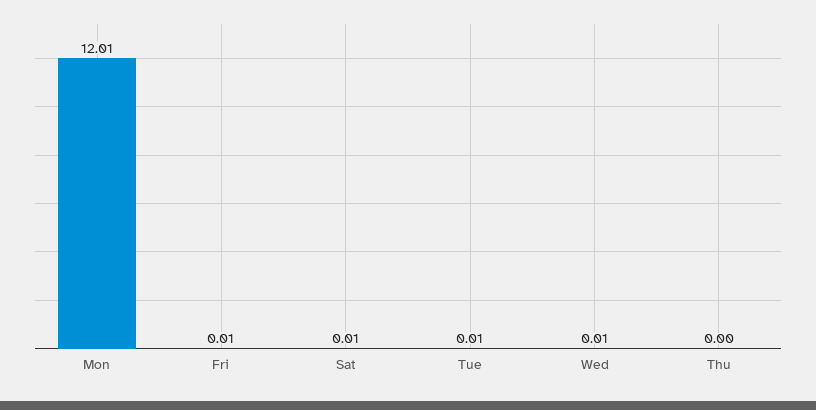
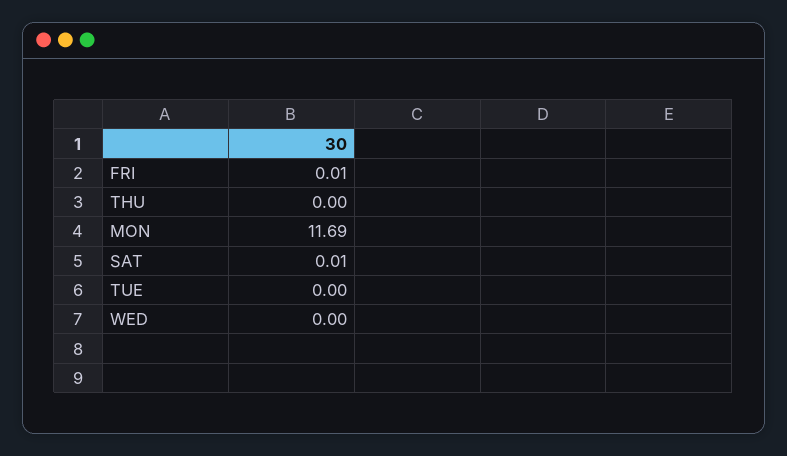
  {
-   "Mon": 12.01,
+   "Mon": 11.69,
    "Fri": 0.01,
    "Sat": 0.01,
-   "Tue": 0.01,
+   "Tue": 0,
-   "Wed": 0.01,
+   "Wed": 0,
    "Thu": 0
  }

